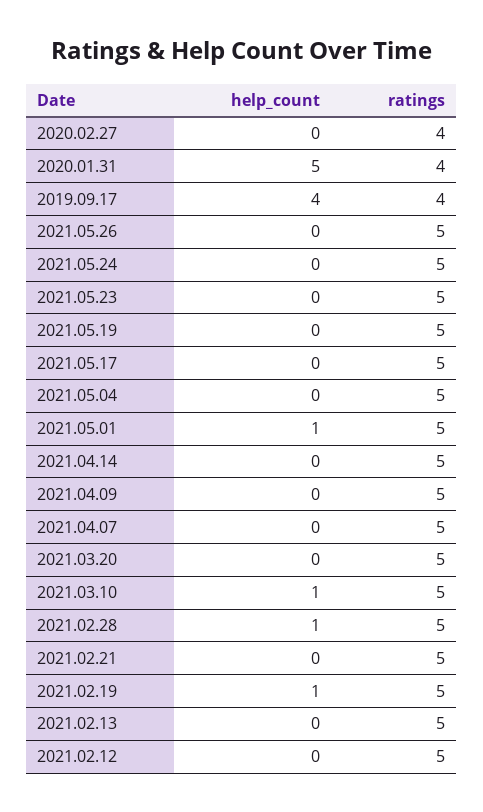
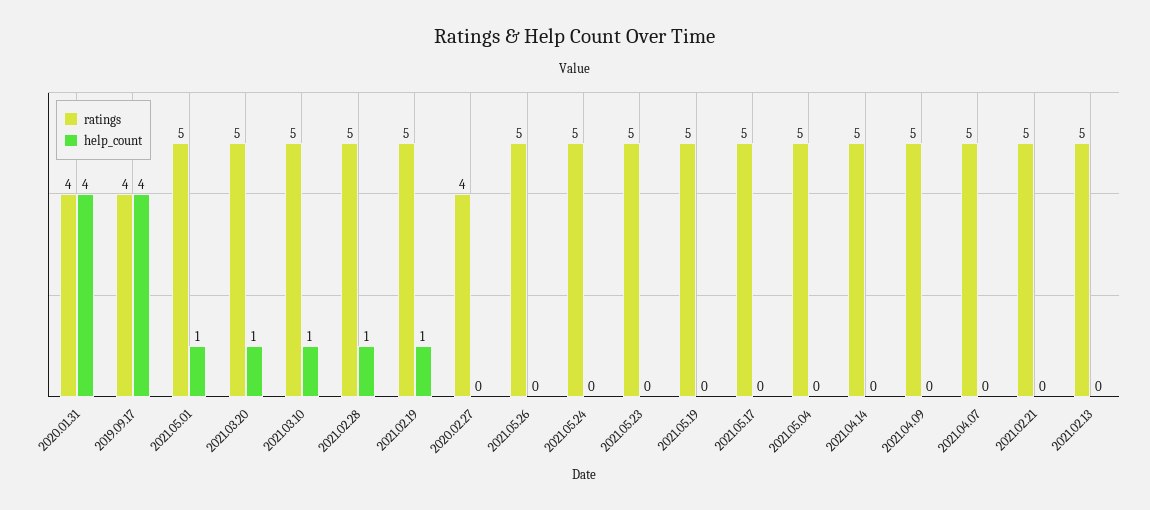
  {
    "help_count": {
      "2020.02.27": 0,
-     "2020.01.31": 5,
+     "2020.01.31": 4,
      "2019.09.17": 4,
      "2021.05.26": 0,
      "2021.05.24": 0,
      "2021.05.23": 0,
      "2021.05.19": 0,
      "2021.05.17": 0,
      "2021.05.04": 0,
      "2021.05.01": 1,
      "2021.04.14": 0,
      "2021.04.09": 0,
      "2021.04.07": 0,
-     "2021.03.20": 0,
+     "2021.03.20": 1,
      "2021.03.10": 1,
      "2021.02.28": 1,
      "2021.02.21": 0,
      "2021.02.19": 1,
-     "2021.02.13": 0,
+     "2021.02.13": 0
-     "2021.02.12": 0
    },
    "ratings": {
      "2020.02.27": 4,
      "2020.01.31": 4,
      "2019.09.17": 4,
      "2021.05.26": 5,
      "2021.05.24": 5,
      "2021.05.23": 5,
      "2021.05.19": 5,
      "2021.05.17": 5,
      "2021.05.04": 5,
      "2021.05.01": 5,
      "2021.04.14": 5,
      "2021.04.09": 5,
      "2021.04.07": 5,
      "2021.03.20": 5,
      "2021.03.10": 5,
      "2021.02.28": 5,
      "2021.02.21": 5,
      "2021.02.19": 5,
-     "2021.02.13": 5,
+     "2021.02.13": 5
-     "2021.02.12": 5
    }
  }

